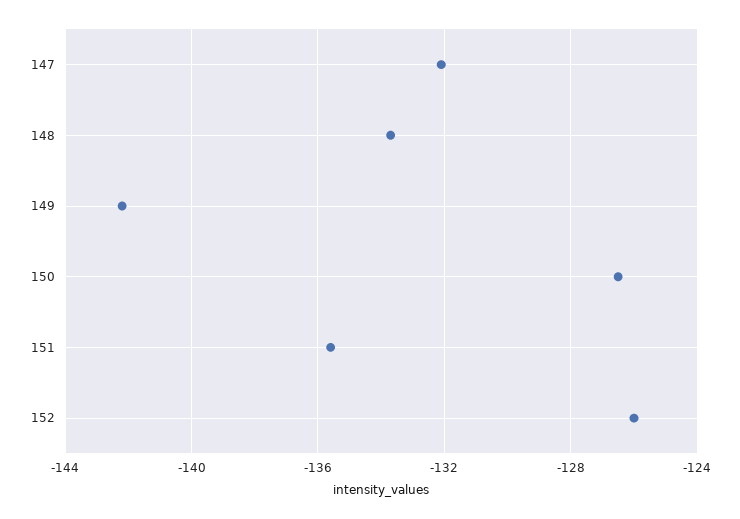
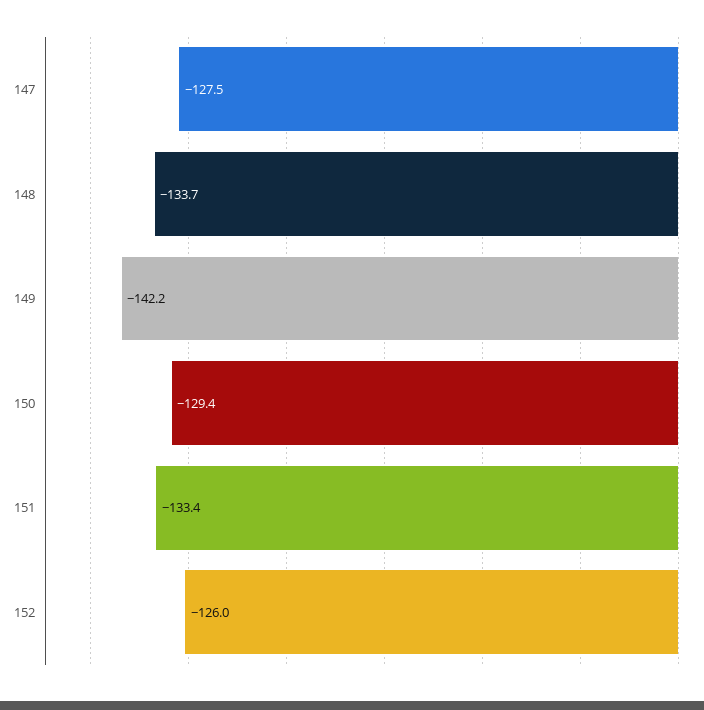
  {
-   "147": -132,
+   "147": -127.5,
    "148": -133.7,
    "149": -142.2,
-   "150": -126.5,
+   "150": -129.4,
-   "151": -135.5,
+   "151": -133.4,
    "152": -126
  }

